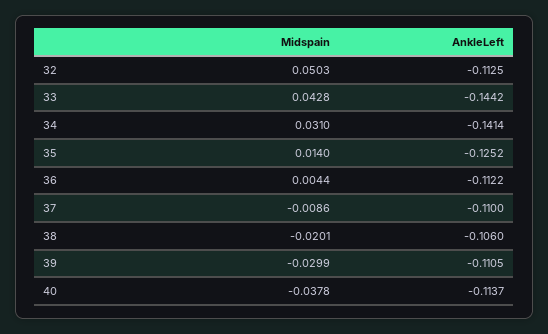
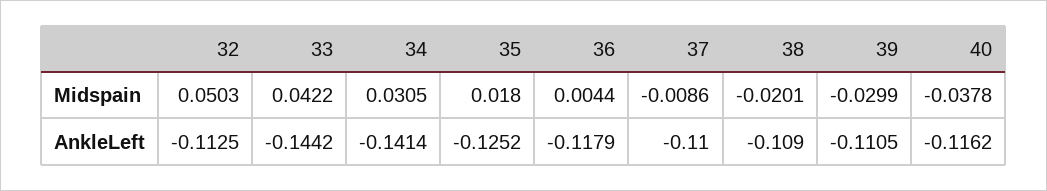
  {
    "Midspain": {
      "32": 0.0503,
-     "33": 0.0428,
+     "33": 0.0422,
-     "34": 0.031,
+     "34": 0.0305,
-     "35": 0.014,
+     "35": 0.018,
      "36": 0.0044,
      "37": -0.0086,
      "38": -0.0201,
      "39": -0.0299,
      "40": -0.0378
    },
    "AnkleLeft": {
      "32": -0.1125,
      "33": -0.1442,
      "34": -0.1414,
      "35": -0.1252,
-     "36": -0.1122,
+     "36": -0.1179,
      "37": -0.11,
-     "38": -0.106,
+     "38": -0.109,
      "39": -0.1105,
-     "40": -0.1137
+     "40": -0.1162
    }
  }

